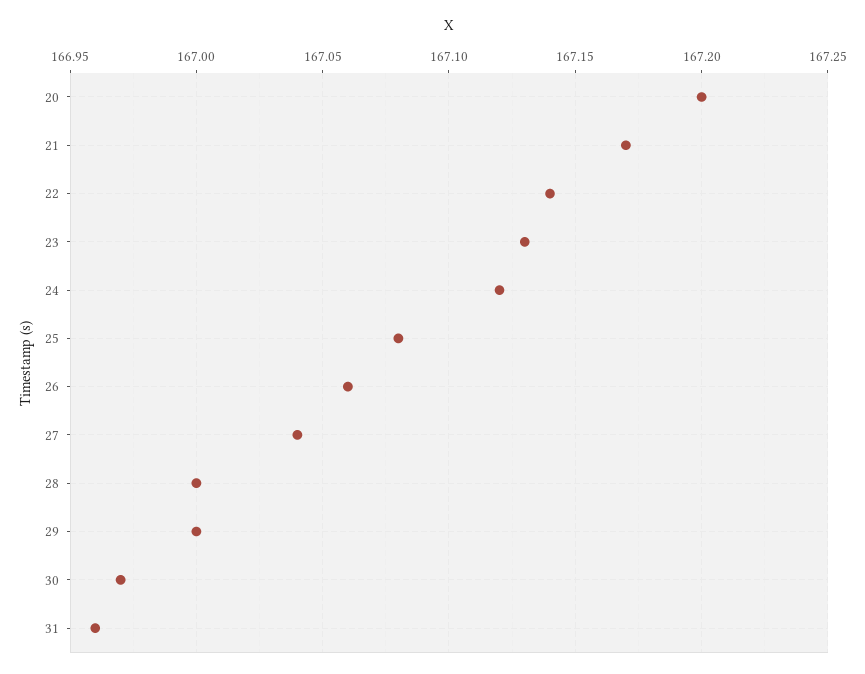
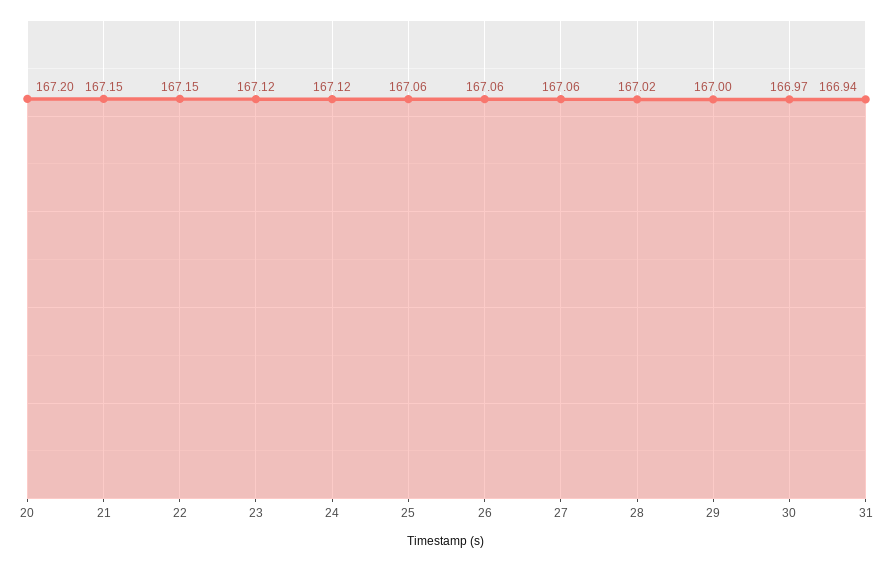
  {
    "20": 167.2,
-   "21": 167.17,
+   "21": 167.15,
-   "22": 167.14,
+   "22": 167.15,
-   "23": 167.13,
+   "23": 167.12,
    "24": 167.12,
-   "25": 167.08,
+   "25": 167.06,
    "26": 167.06,
-   "27": 167.04,
+   "27": 167.06,
-   "28": 167,
+   "28": 167.02,
    "29": 167,
    "30": 166.97,
-   "31": 166.96
+   "31": 166.94
  }

